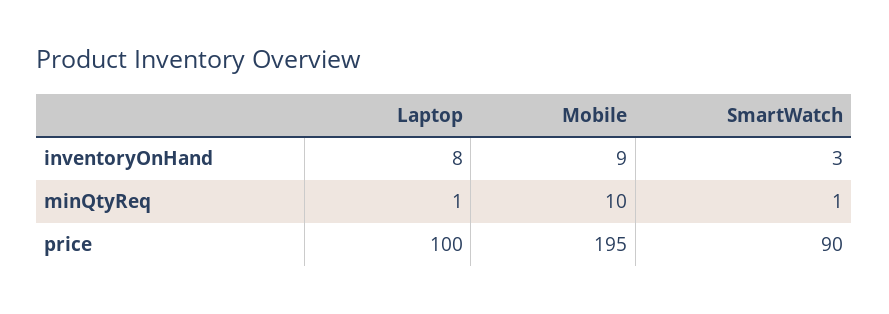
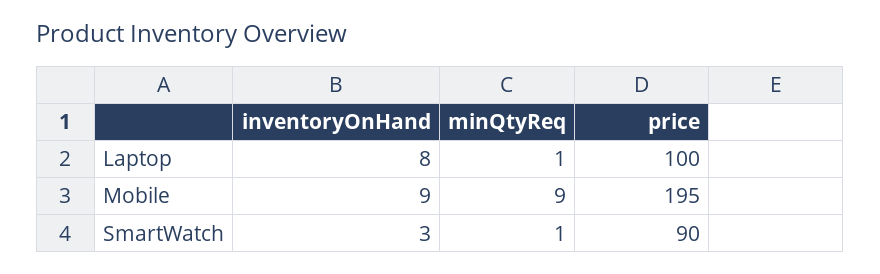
  {
    "Laptop": {
      "inventoryOnHand": 8,
      "minQtyReq": 1,
      "price": 100
    },
    "Mobile": {
      "inventoryOnHand": 9,
-     "minQtyReq": 10,
+     "minQtyReq": 9,
      "price": 195
    },
    "SmartWatch": {
      "inventoryOnHand": 3,
      "minQtyReq": 1,
      "price": 90
    }
  }

